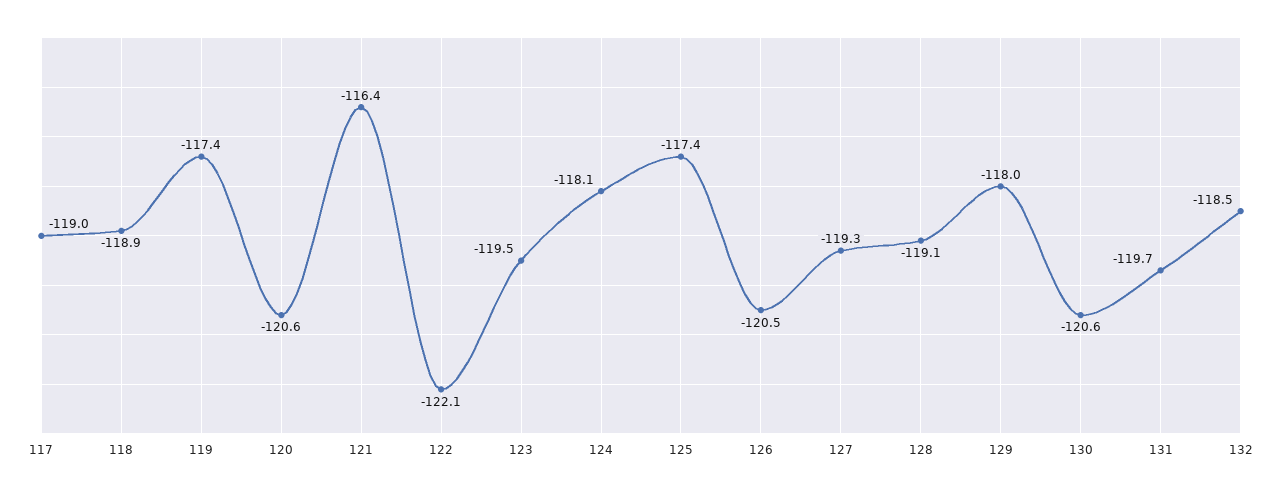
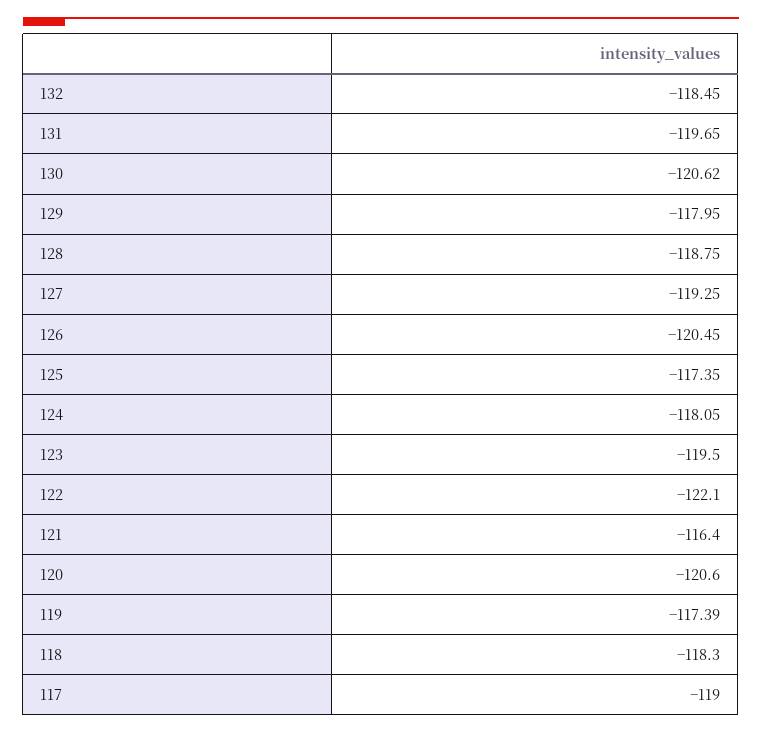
  {
    "117": -119,
-   "118": -118.9,
+   "118": -118.3,
    "119": -117.39,
    "120": -120.6,
    "121": -116.4,
    "122": -122.1,
    "123": -119.5,
    "124": -118.05,
    "125": -117.35,
    "126": -120.45,
    "127": -119.25,
-   "128": -119.1,
+   "128": -118.75,
    "129": -117.95,
    "130": -120.62,
    "131": -119.65,
    "132": -118.45
  }

